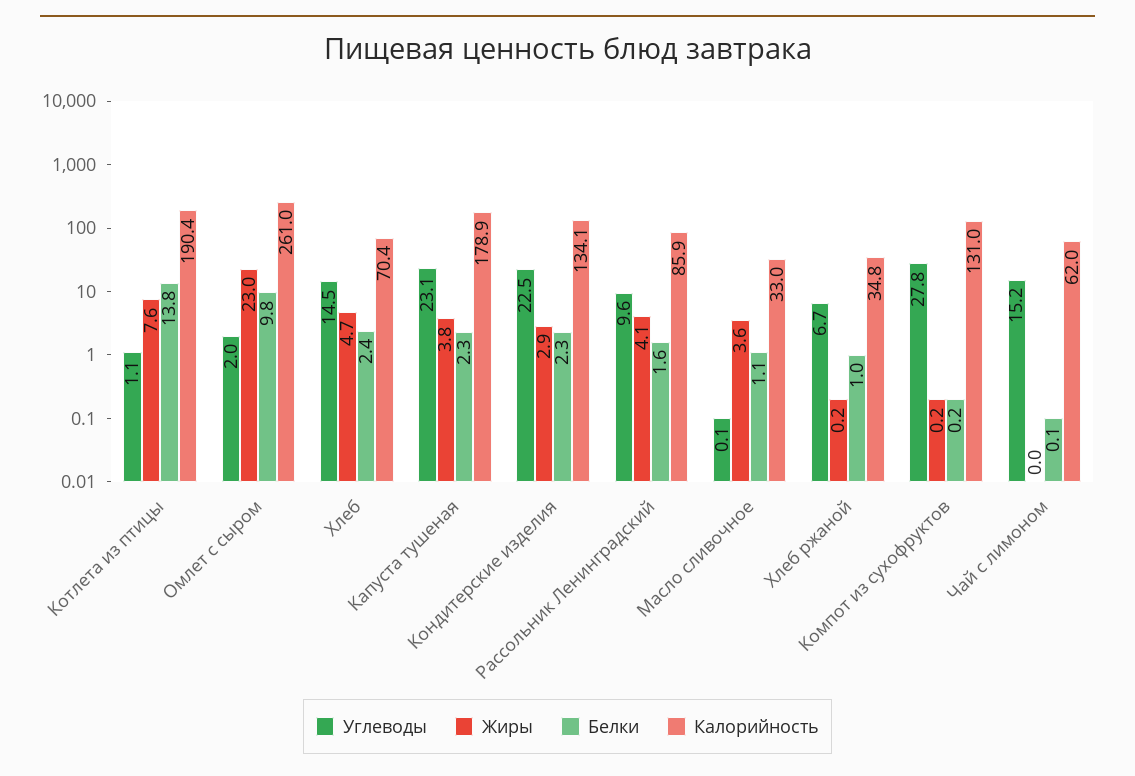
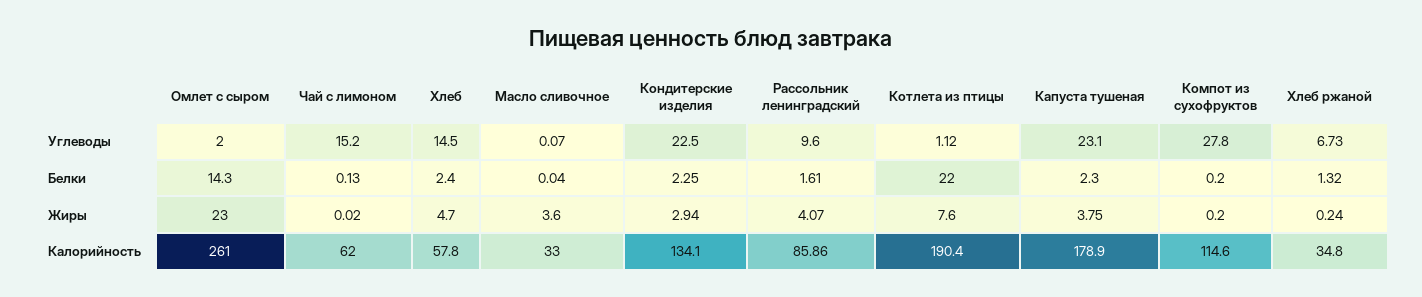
  {
    "Углеводы": {
      "Котлета из птицы": 1.12,
      "Омлет с сыром": 2,
      "Хлеб": 14.5,
      "Капуста тушеная": 23.1,
      "Кондитерские изделия": 22.5,
      "Рассольник Ленинградский": 9.6,
      "Масло сливочное": 0.07,
      "Хлеб ржаной": 6.73,
      "Компот из сухофруктов": 27.8,
      "Чай с лимоном": 15.2
    },
    "Жиры": {
      "Котлета из птицы": 7.6,
      "Омлет с сыром": 23,
      "Хлеб": 4.7,
      "Капуста тушеная": 3.75,
      "Кондитерские изделия": 2.94,
      "Рассольник Ленинградский": 4.07,
      "Масло сливочное": 3.6,
      "Хлеб ржаной": 0.24,
      "Компот из сухофруктов": 0.2,
      "Чай с лимоном": 0.02
    },
    "Белки": {
-     "Котлета из птицы": 13.8,
+     "Котлета из птицы": 22,
-     "Омлет с сыром": 9.8,
+     "Омлет с сыром": 14.3,
      "Хлеб": 2.4,
      "Капуста тушеная": 2.3,
      "Кондитерские изделия": 2.25,
      "Рассольник Ленинградский": 1.61,
-     "Масло сливочное": 1.1,
+     "Масло сливочное": 0.04,
-     "Хлеб ржаной": 1,
+     "Хлеб ржаной": 1.32,
      "Компот из сухофруктов": 0.2,
      "Чай с лимоном": 0.13
    },
    "Калорийность": {
      "Котлета из птицы": 190.4,
      "Омлет с сыром": 261,
-     "Хлеб": 70.4,
+     "Хлеб": 57.8,
      "Капуста тушеная": 178.9,
      "Кондитерские изделия": 134.1,
      "Рассольник Ленинградский": 85.86,
      "Масло сливочное": 33,
      "Хлеб ржаной": 34.8,
-     "Компот из сухофруктов": 131,
+     "Компот из сухофруктов": 114.6,
      "Чай с лимоном": 62
    }
  }

